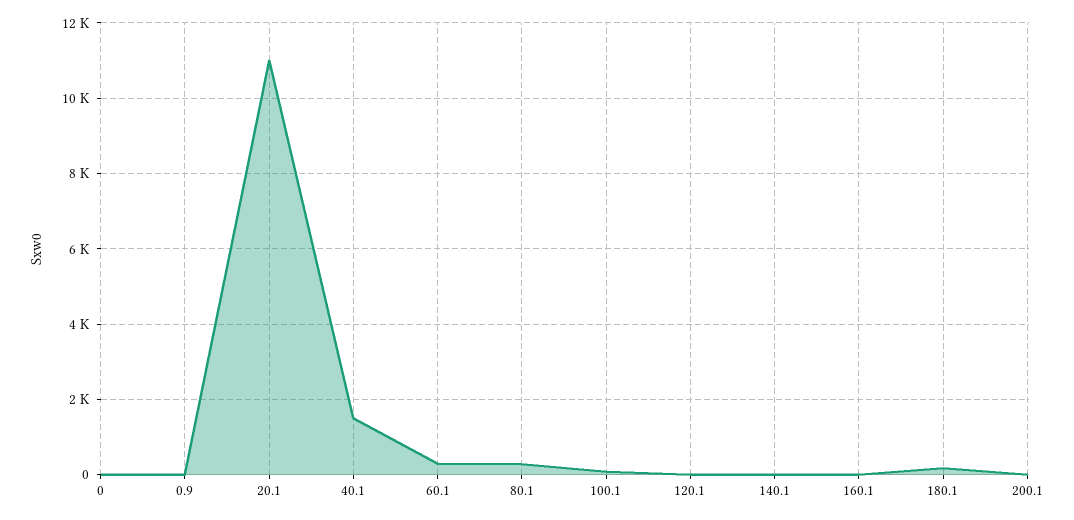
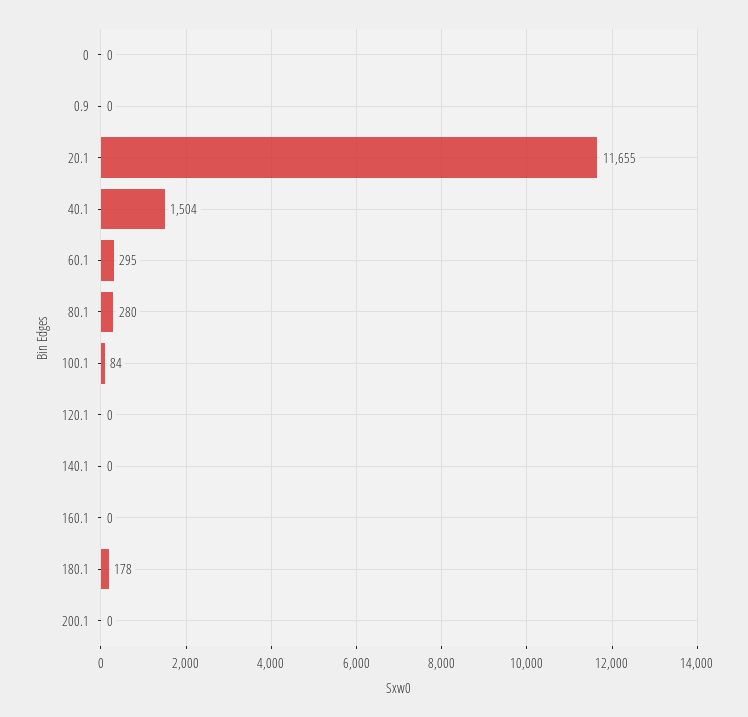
  {
    "0": 0,
    "0.9": 0,
-   "20.1": 11000,
+   "20.1": 11655,
    "40.1": 1504,
    "60.1": 295,
    "80.1": 280,
    "100.1": 84,
    "120.1": 0,
    "140.1": 0,
    "160.1": 0,
    "180.1": 178,
    "200.1": 0
  }

